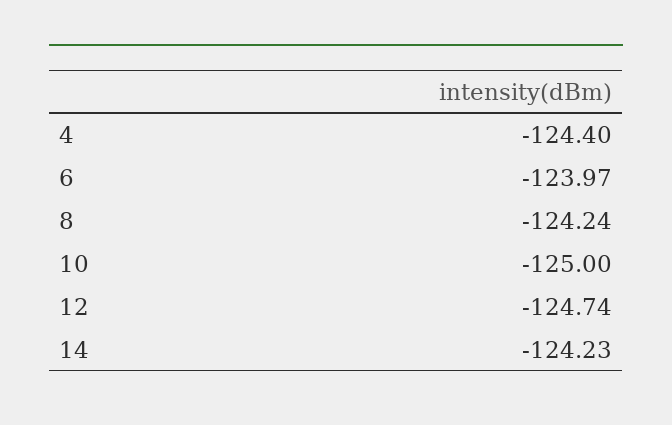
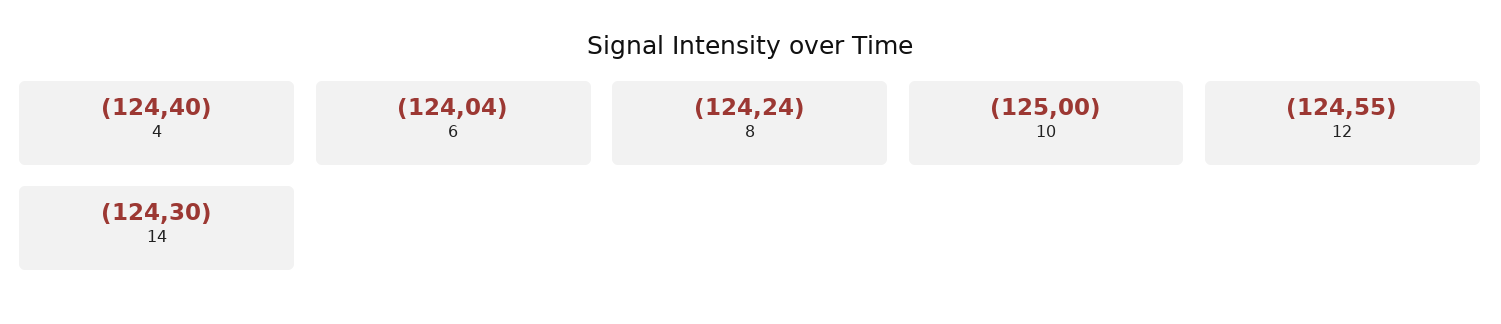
  {
    "4": -124.4,
-   "6": -123.97,
+   "6": -124.04,
    "8": -124.24,
    "10": -125,
-   "12": -124.74,
+   "12": -124.55,
-   "14": -124.23
+   "14": -124.3
  }

